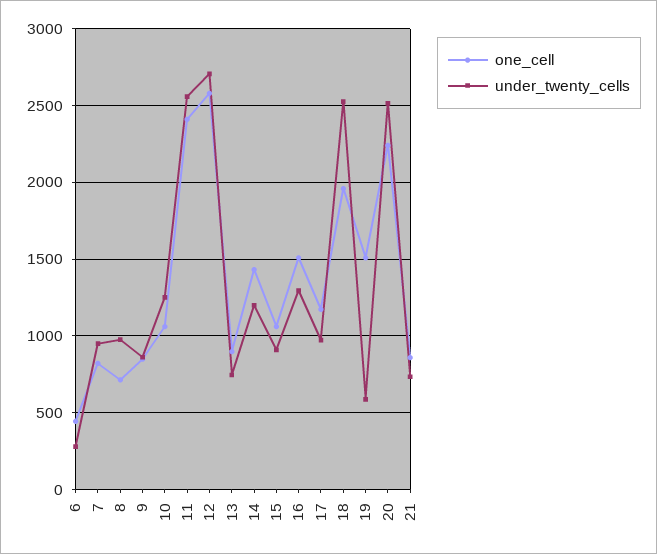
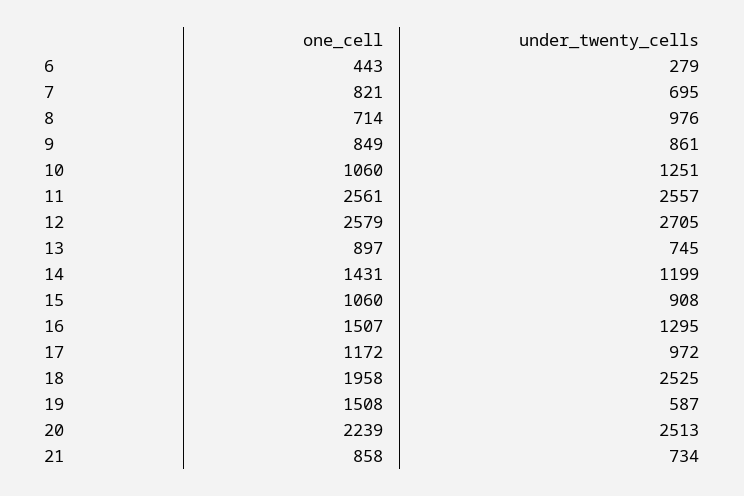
  {
    "one_cell": {
      "6": 443,
      "7": 821,
      "8": 714,
      "9": 849,
      "10": 1060,
-     "11": 2400,
+     "11": 2561,
      "12": 2579,
      "13": 897,
      "14": 1431,
      "15": 1060,
      "16": 1507,
      "17": 1172,
      "18": 1958,
      "19": 1508,
      "20": 2239,
      "21": 858
    },
    "under_twenty_cells": {
      "6": 279,
-     "7": 950,
+     "7": 695,
      "8": 976,
      "9": 861,
      "10": 1251,
      "11": 2557,
      "12": 2705,
      "13": 745,
      "14": 1199,
      "15": 908,
      "16": 1295,
      "17": 972,
      "18": 2525,
      "19": 587,
      "20": 2513,
      "21": 734
    }
  }

